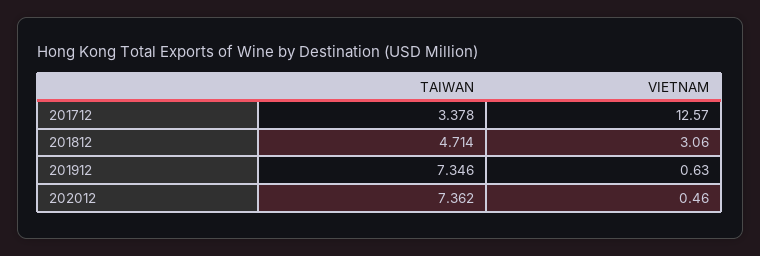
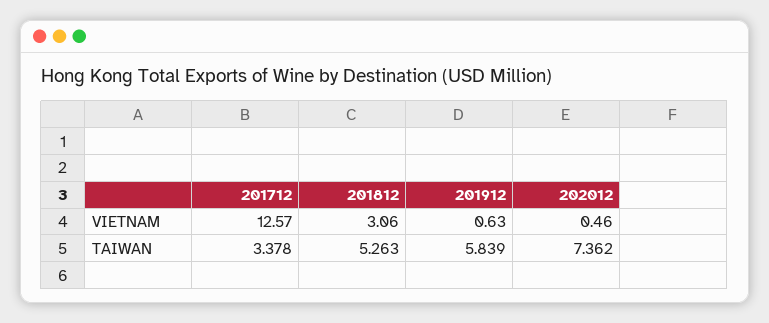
  {
    "TAIWAN": {
      "201712": 3.378,
-     "201812": 4.714,
+     "201812": 5.263,
-     "201912": 7.346,
+     "201912": 5.839,
      "202012": 7.362
    },
    "VIETNAM": {
      "201712": 12.57,
      "201812": 3.06,
      "201912": 0.63,
      "202012": 0.46
    }
  }

